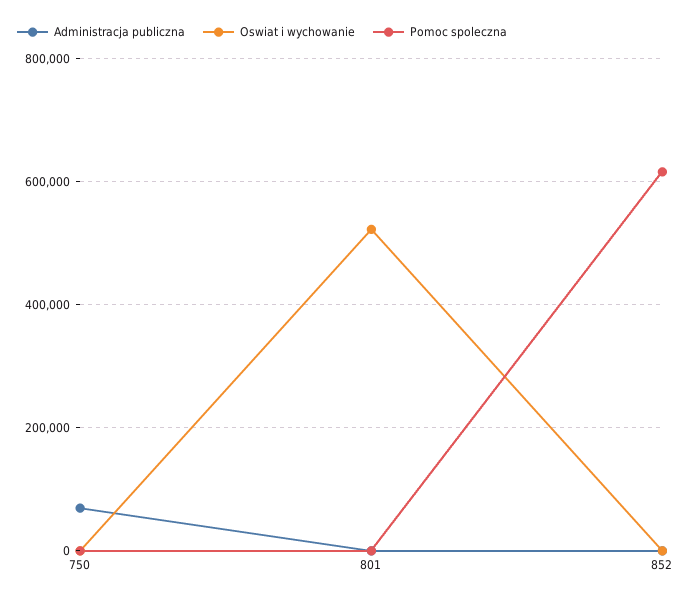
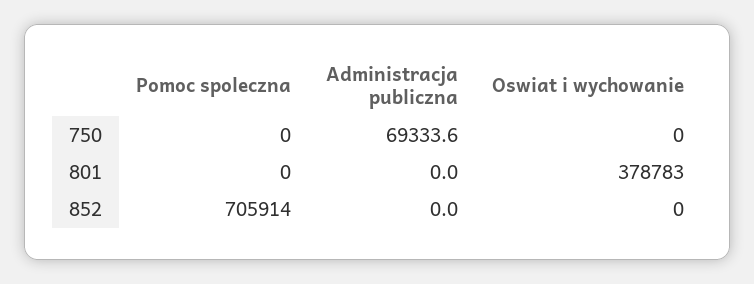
  {
    "Administracja publiczna": {
      "750": 69333.6,
      "801": 0,
      "852": 0
    },
    "Oswiat i wychowanie": {
      "750": 0,
-     "801": 520000,
+     "801": 378783,
      "852": 0
    },
    "Pomoc spoleczna": {
      "750": 0,
      "801": 0,
-     "852": 620000
+     "852": 705914
    }
  }

